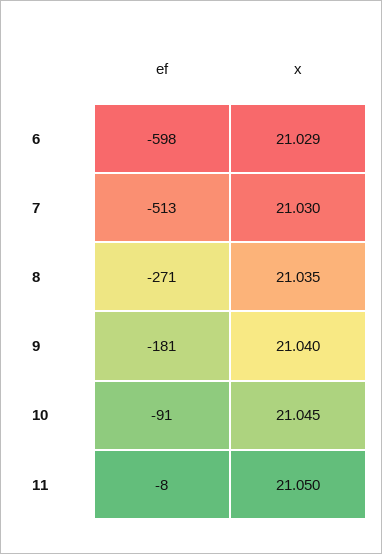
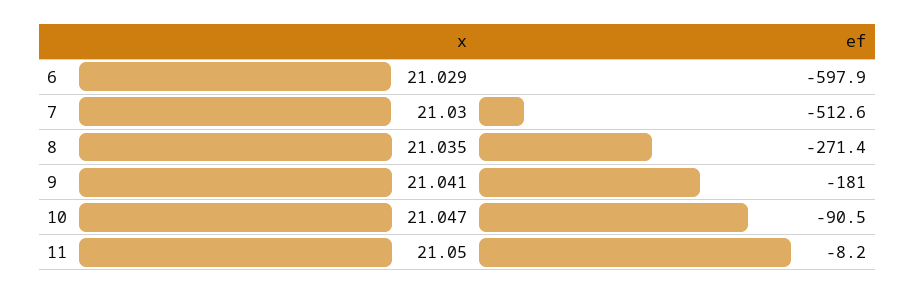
  {
    "ef": {
      "6": -597.9,
      "7": -512.6,
      "8": -271.4,
      "9": -181,
      "10": -90.5,
      "11": -8.2
    },
    "x": {
      "6": 21.029,
      "7": 21.03,
      "8": 21.035,
-     "9": 21.04,
+     "9": 21.041,
-     "10": 21.045,
+     "10": 21.047,
      "11": 21.05
    }
  }

